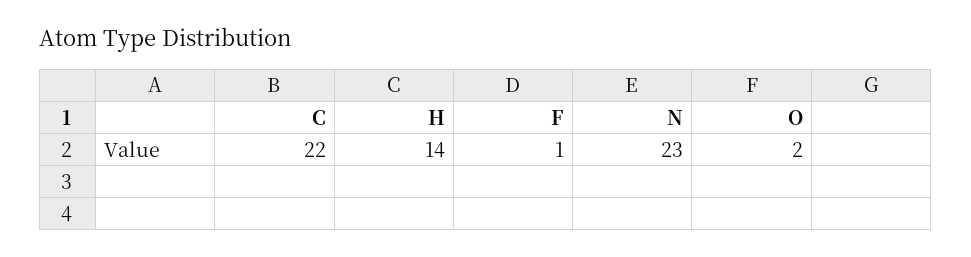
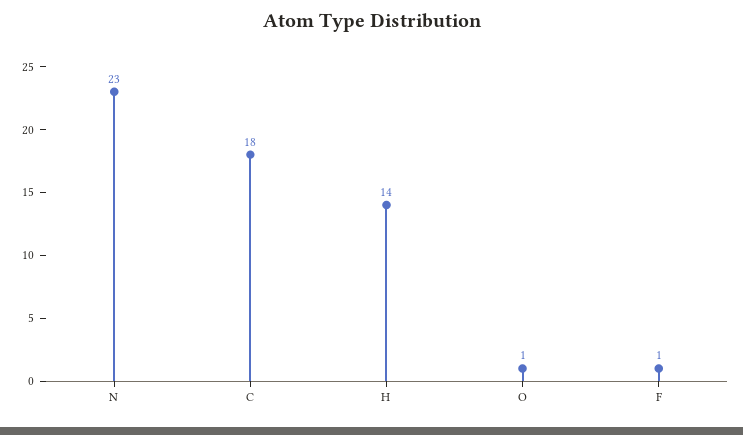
  {
-   "C": 22,
+   "C": 18,
    "H": 14,
    "F": 1,
    "N": 23,
-   "O": 2
+   "O": 1
  }

